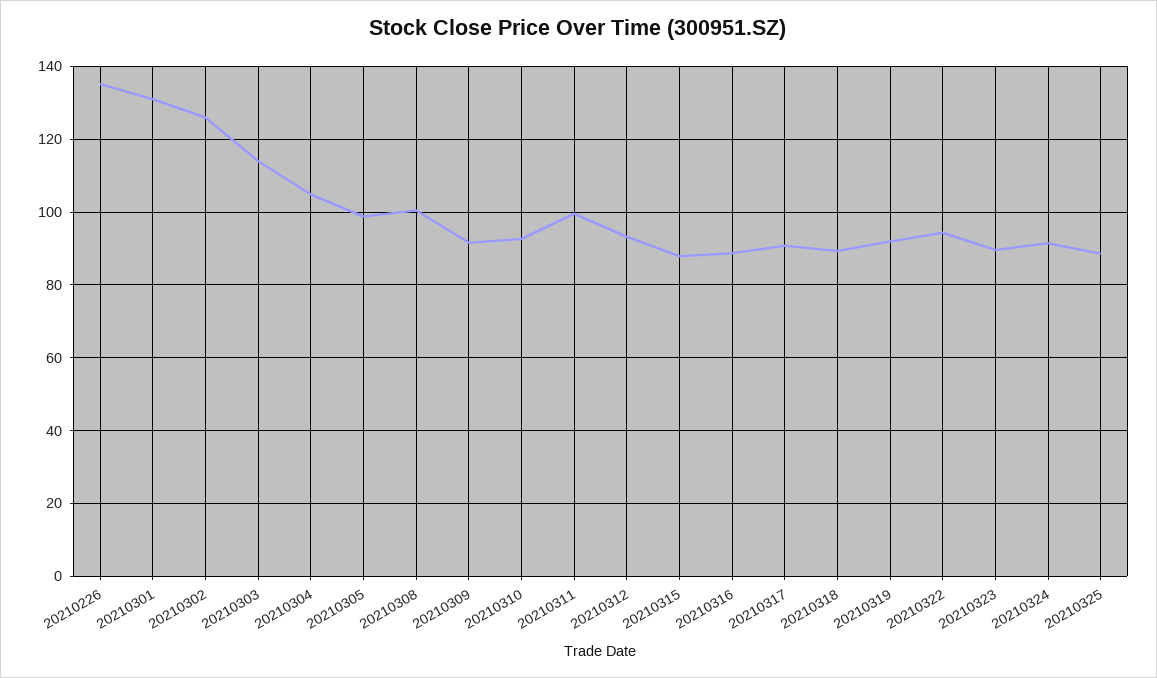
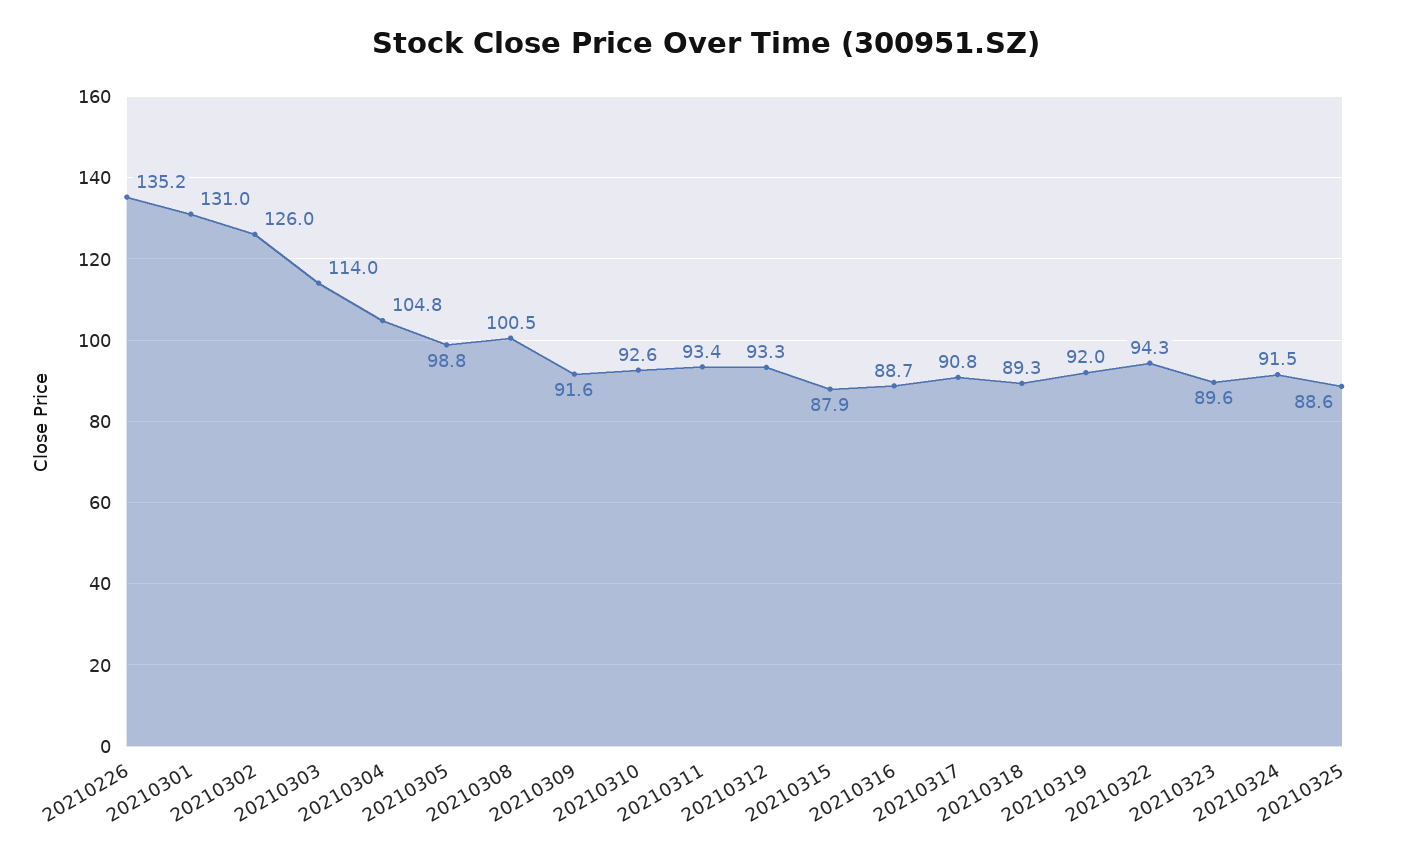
  {
    "20210226": 135.2,
    "20210301": 131,
    "20210302": 126,
    "20210303": 114,
    "20210304": 104.8,
    "20210305": 98.8,
    "20210308": 100.5,
    "20210309": 91.6,
    "20210310": 92.6,
-   "20210311": 100,
+   "20210311": 93.4,
    "20210312": 93.3,
    "20210315": 87.9,
    "20210316": 88.7,
    "20210317": 90.8,
    "20210318": 89.3,
    "20210319": 92,
    "20210322": 94.3,
    "20210323": 89.6,
    "20210324": 91.5,
    "20210325": 88.6
  }

